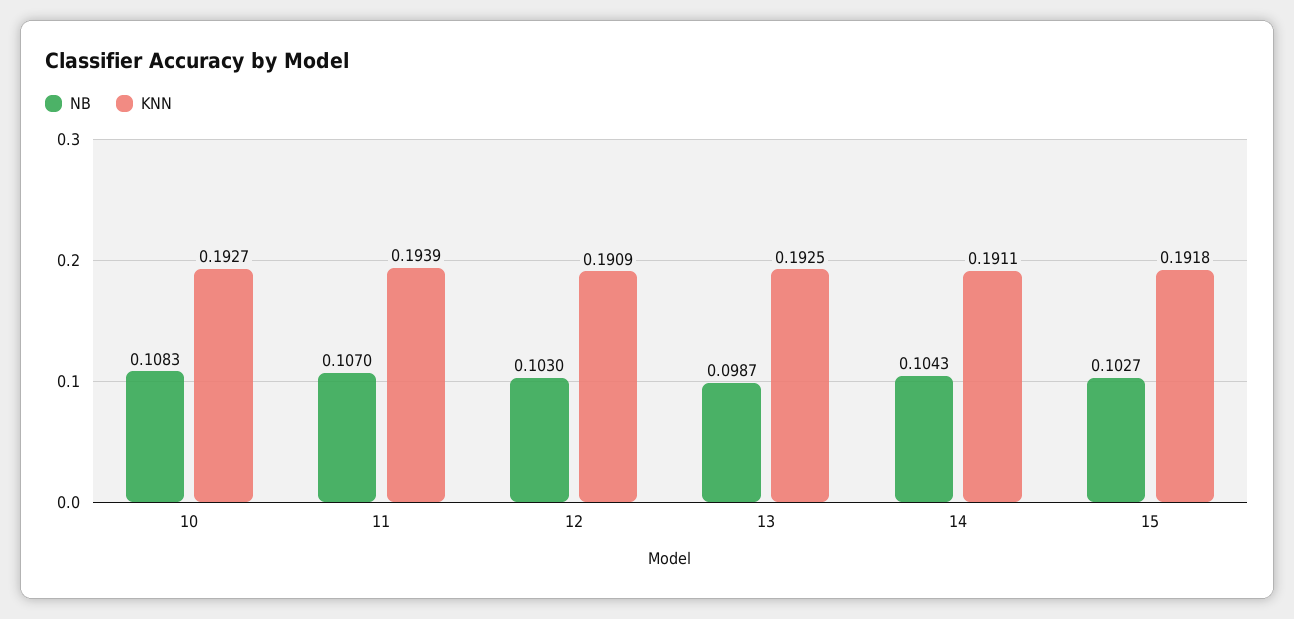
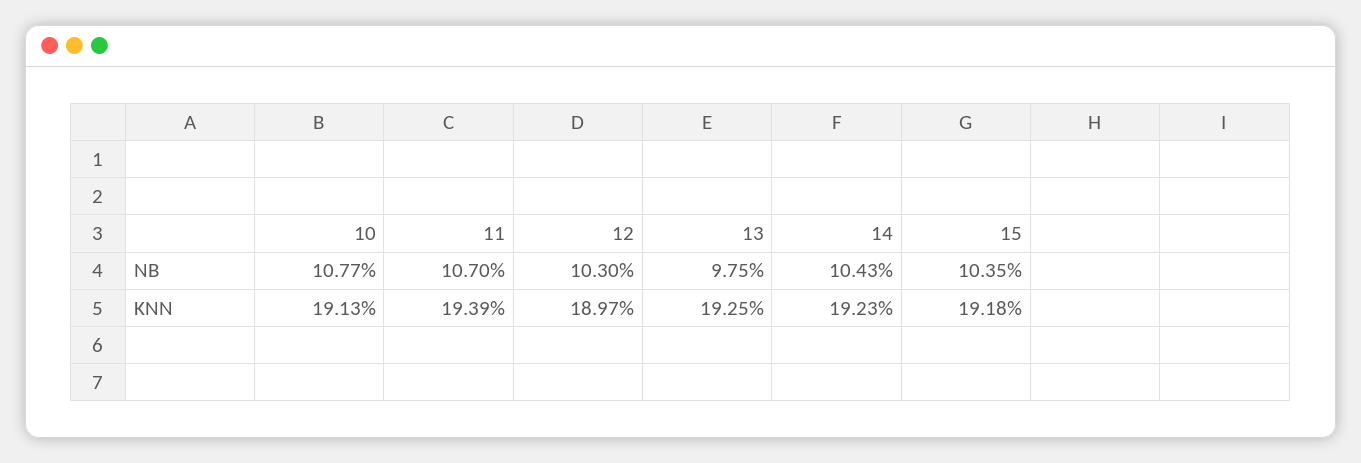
  {
    "NB": {
-     "10": 0.1083,
+     "10": 0.1077,
      "11": 0.107,
      "12": 0.103,
-     "13": 0.0987,
+     "13": 0.0975,
      "14": 0.1043,
-     "15": 0.1027
+     "15": 0.1035
    },
    "KNN": {
-     "10": 0.1927,
+     "10": 0.1913,
      "11": 0.1939,
-     "12": 0.1909,
+     "12": 0.1897,
      "13": 0.1925,
-     "14": 0.1911,
+     "14": 0.1923,
      "15": 0.1918
    }
  }

